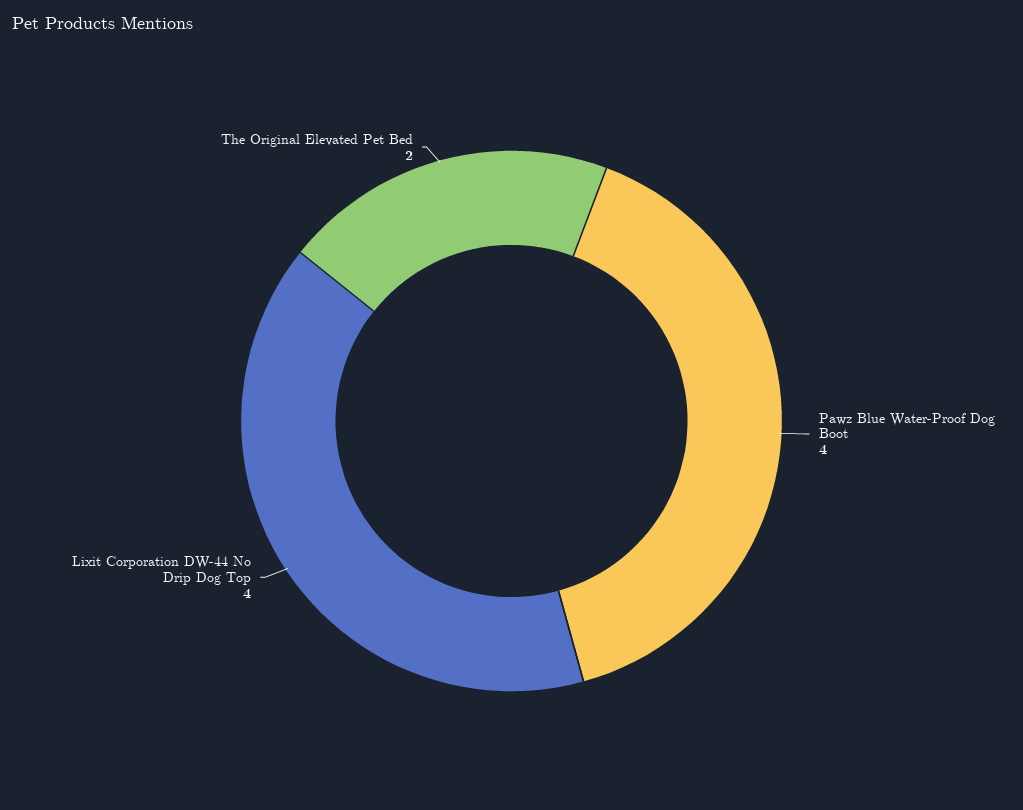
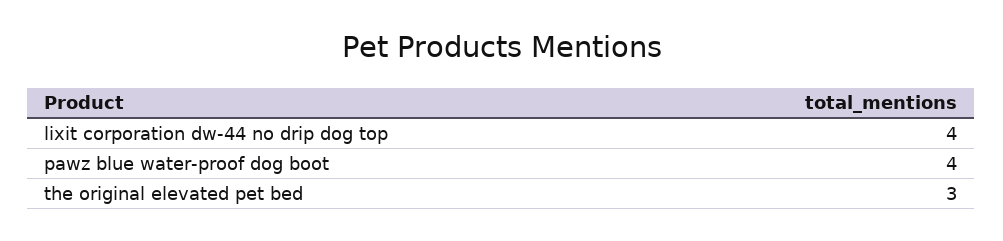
  {
    "Pawz Blue Water-Proof Dog Boot": 4,
    "Lixit Corporation DW-44 No Drip Dog Top": 4,
-   "The Original Elevated Pet Bed": 2
+   "The Original Elevated Pet Bed": 3
  }

